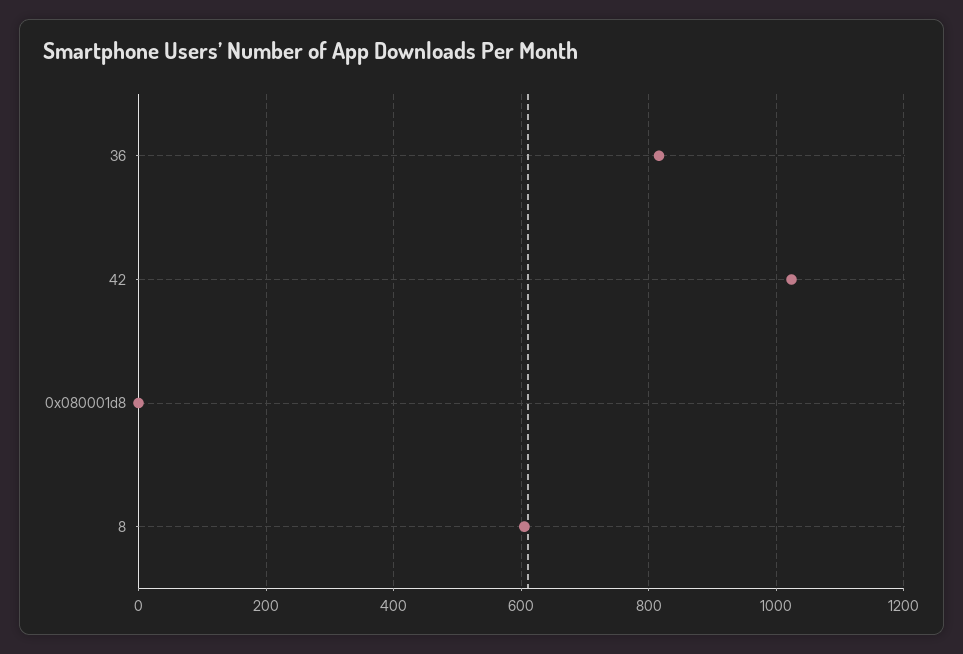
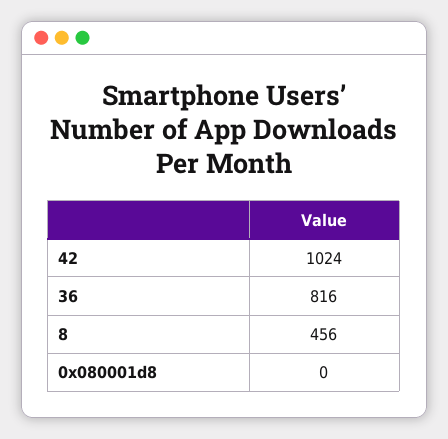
  {
    "36": 816,
    "42": 1024,
    "0x080001d8": 0,
-   "8": 600
+   "8": 456
  }

